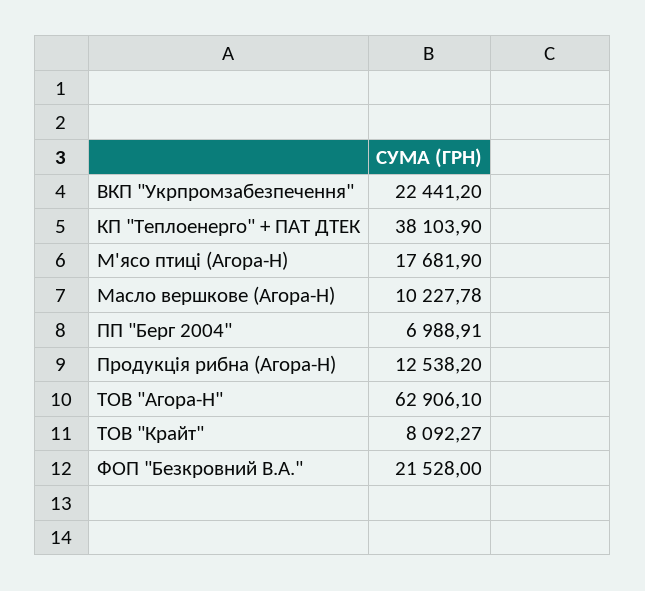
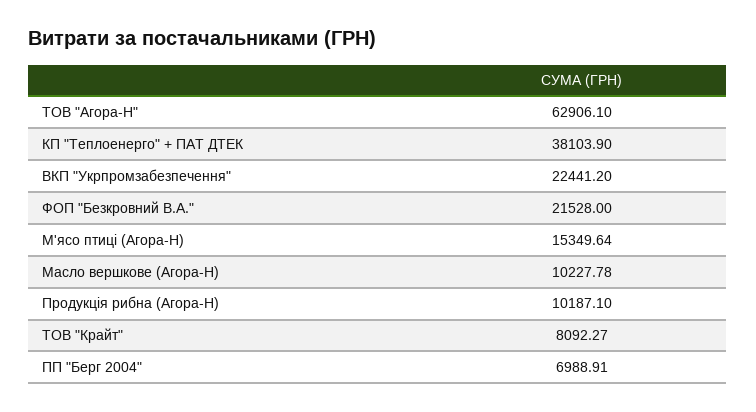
  {
    "ВКП \"Укрпромзабезпечення\"": 22441.2,
    "КП \"Теплоенерго\" + ПАТ ДТЕК": 38103.9,
-   "М'ясо птиці (Агора-Н)": 17681.9,
+   "М'ясо птиці (Агора-Н)": 15349.64,
    "Масло вершкове (Агора-Н)": 10227.78,
    "ПП \"Берг 2004\"": 6988.91,
-   "Продукція рибна (Агора-Н)": 12538.2,
+   "Продукція рибна (Агора-Н)": 10187.1,
    "ТОВ \"Агора-Н\"": 62906.1,
    "ТОВ \"Крайт\"": 8092.27,
    "ФОП \"Безкровний В.А.\"": 21528
  }

